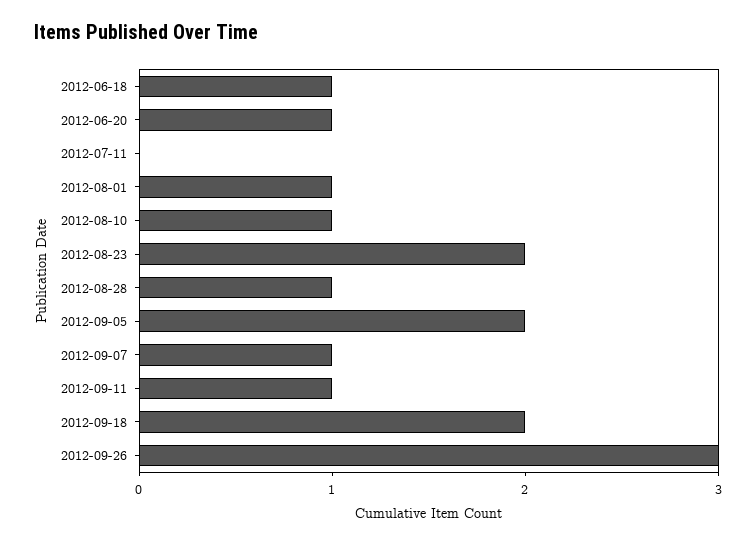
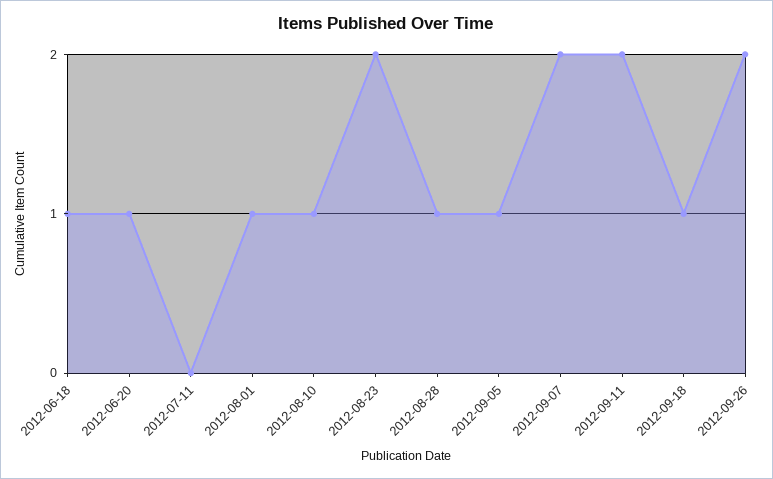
  {
    "2012-06-18": 1,
    "2012-06-20": 1,
    "2012-07-11": 0,
    "2012-08-01": 1,
    "2012-08-10": 1,
    "2012-08-23": 2,
    "2012-08-28": 1,
-   "2012-09-05": 2,
+   "2012-09-05": 1,
-   "2012-09-07": 1,
+   "2012-09-07": 2,
-   "2012-09-11": 1,
+   "2012-09-11": 2,
-   "2012-09-18": 2,
+   "2012-09-18": 1,
-   "2012-09-26": 3
+   "2012-09-26": 2
  }

